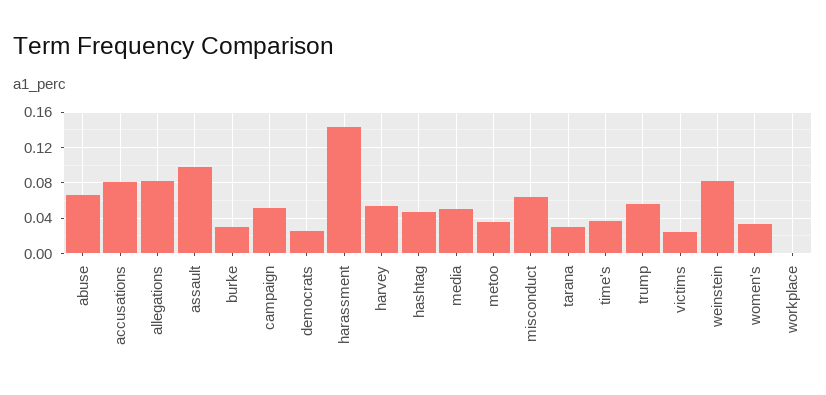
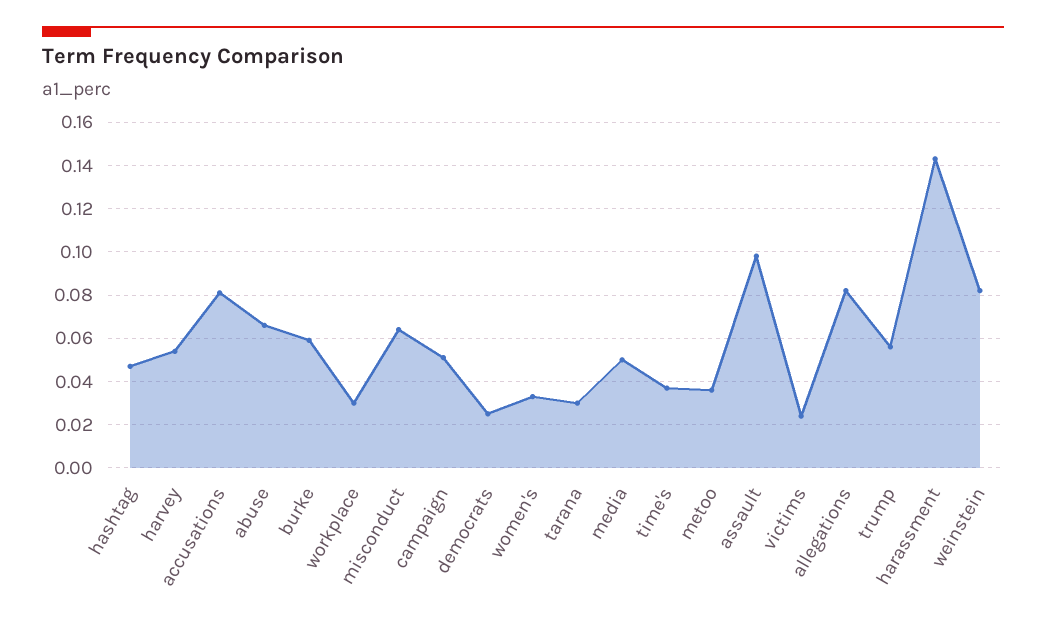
  {
    "abuse": 0.065,
    "accusations": 0.08,
    "allegations": 0.08,
    "assault": 0.1,
-   "burke": 0.03,
+   "burke": 0.06,
    "campaign": 0.05,
    "democrats": 0.025,
    "harassment": 0.145,
    "harvey": 0.055,
    "hashtag": 0.045,
    "media": 0.05,
    "metoo": 0.035,
    "misconduct": 0.065,
    "tarana": 0.03,
    "time's": 0.035,
    "trump": 0.055,
    "victims": 0.025,
    "weinstein": 0.08,
    "women's": 0.035,
-   "workplace": 0
+   "workplace": 0.03
  }

